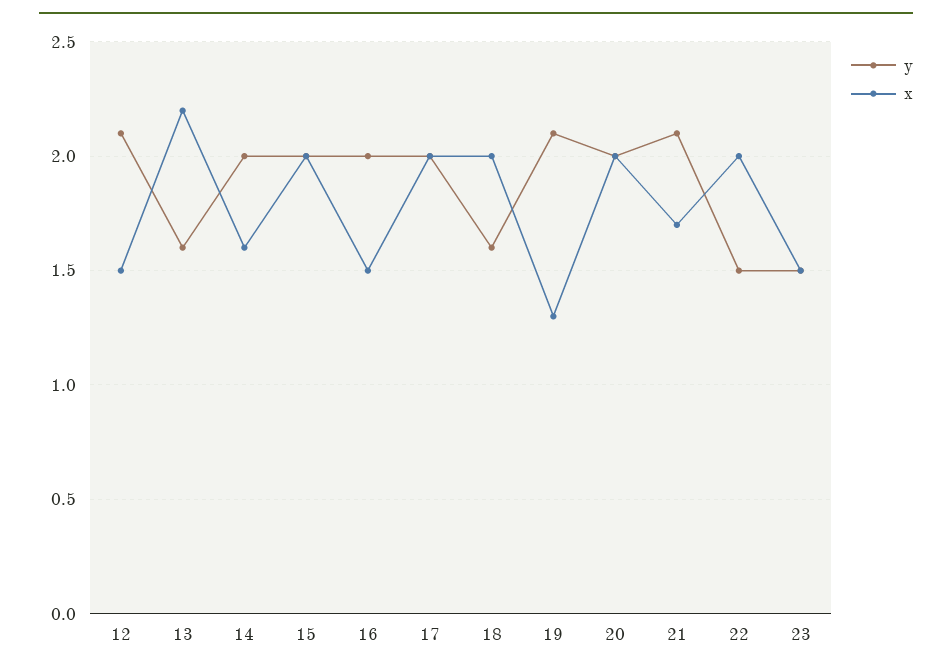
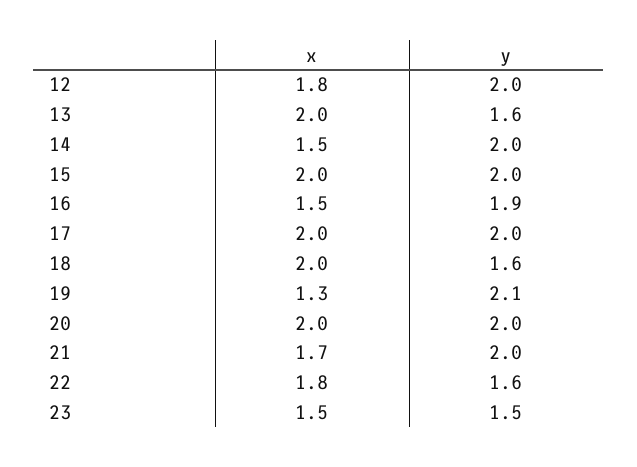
  {
    "y": {
-     "12": 2.1,
+     "12": 2,
      "13": 1.6,
      "14": 2,
      "15": 2,
-     "16": 2,
+     "16": 1.9,
      "17": 2,
      "18": 1.6,
      "19": 2.1,
      "20": 2,
-     "21": 2.1,
+     "21": 2,
-     "22": 1.5,
+     "22": 1.6,
      "23": 1.5
    },
    "x": {
-     "12": 1.5,
+     "12": 1.8,
-     "13": 2.2,
+     "13": 2,
-     "14": 1.6,
+     "14": 1.5,
      "15": 2,
      "16": 1.5,
      "17": 2,
      "18": 2,
      "19": 1.3,
      "20": 2,
      "21": 1.7,
-     "22": 2,
+     "22": 1.8,
      "23": 1.5
    }
  }

